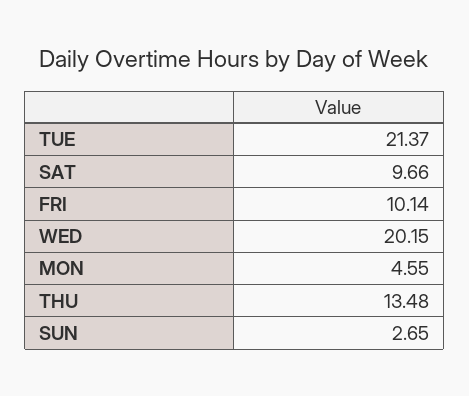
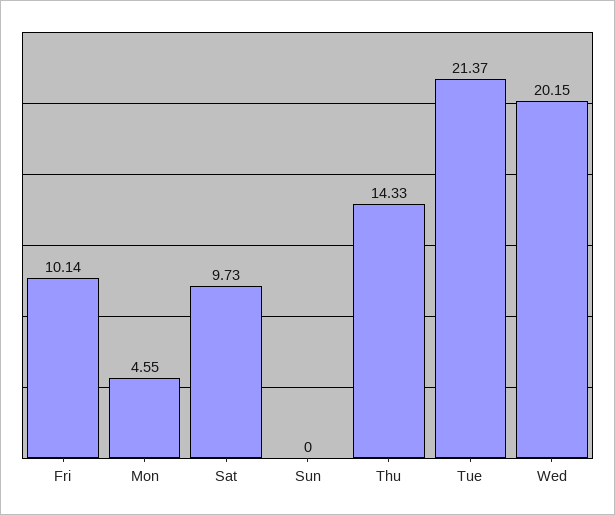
  {
    "TUE": 21.37,
-   "SAT": 9.66,
+   "SAT": 9.73,
    "FRI": 10.14,
    "WED": 20.15,
    "MON": 4.55,
-   "THU": 13.48,
+   "THU": 14.33,
-   "SUN": 2.65
+   "SUN": 0
  }

